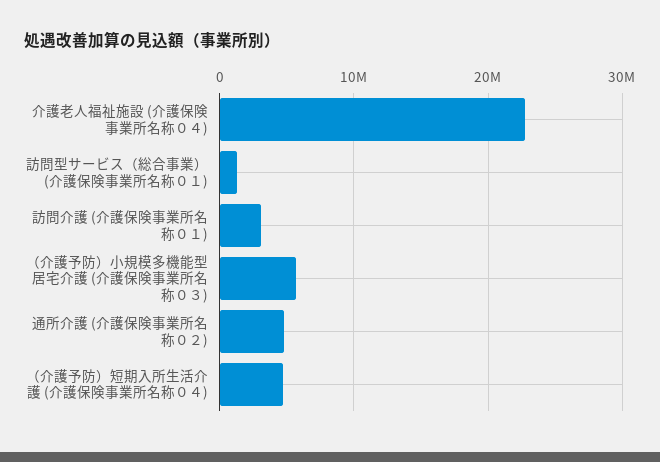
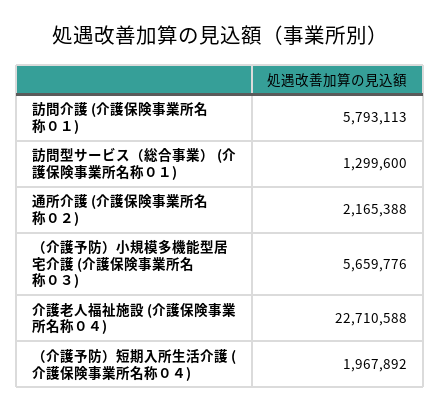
  {
    "介護老人福祉施設 (介護保険事業所名称０４)": 22710588,
    "訪問型サービス（総合事業） (介護保険事業所名称０１)": 1299600,
-   "訪問介護 (介護保険事業所名称０１)": 3000000,
+   "訪問介護 (介護保険事業所名称０１)": 5793113,
    "（介護予防）小規模多機能型居宅介護 (介護保険事業所名称０３)": 5659776,
-   "通所介護 (介護保険事業所名称０２)": 5000000,
+   "通所介護 (介護保険事業所名称０２)": 2165388,
-   "（介護予防）短期入所生活介護 (介護保険事業所名称０４)": 5000000
+   "（介護予防）短期入所生活介護 (介護保険事業所名称０４)": 1967892
  }

